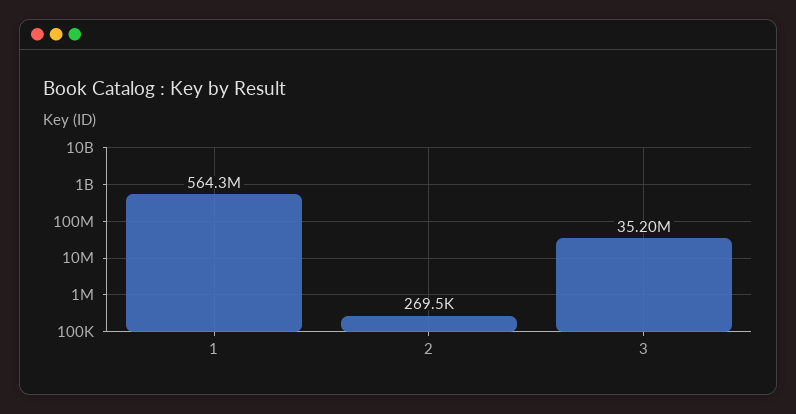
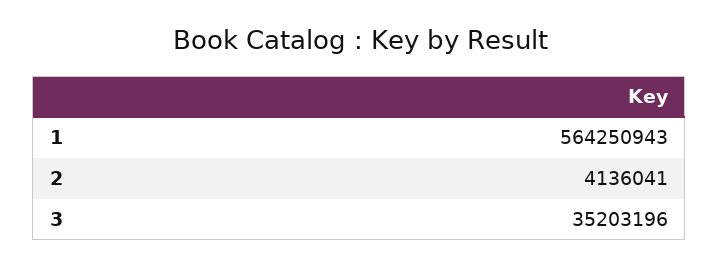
  {
    "1": 564250943,
-   "2": 269500,
+   "2": 4136041,
    "3": 35203196
  }

